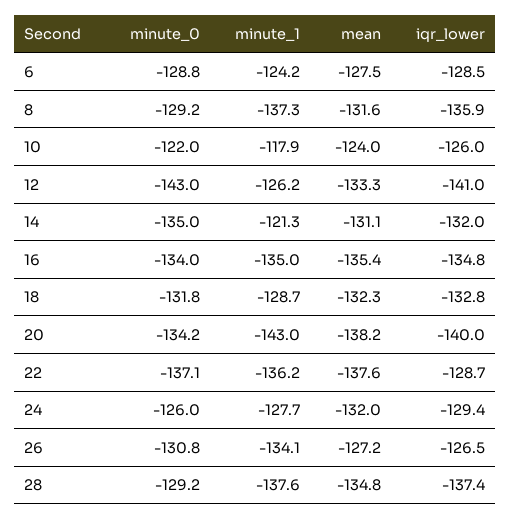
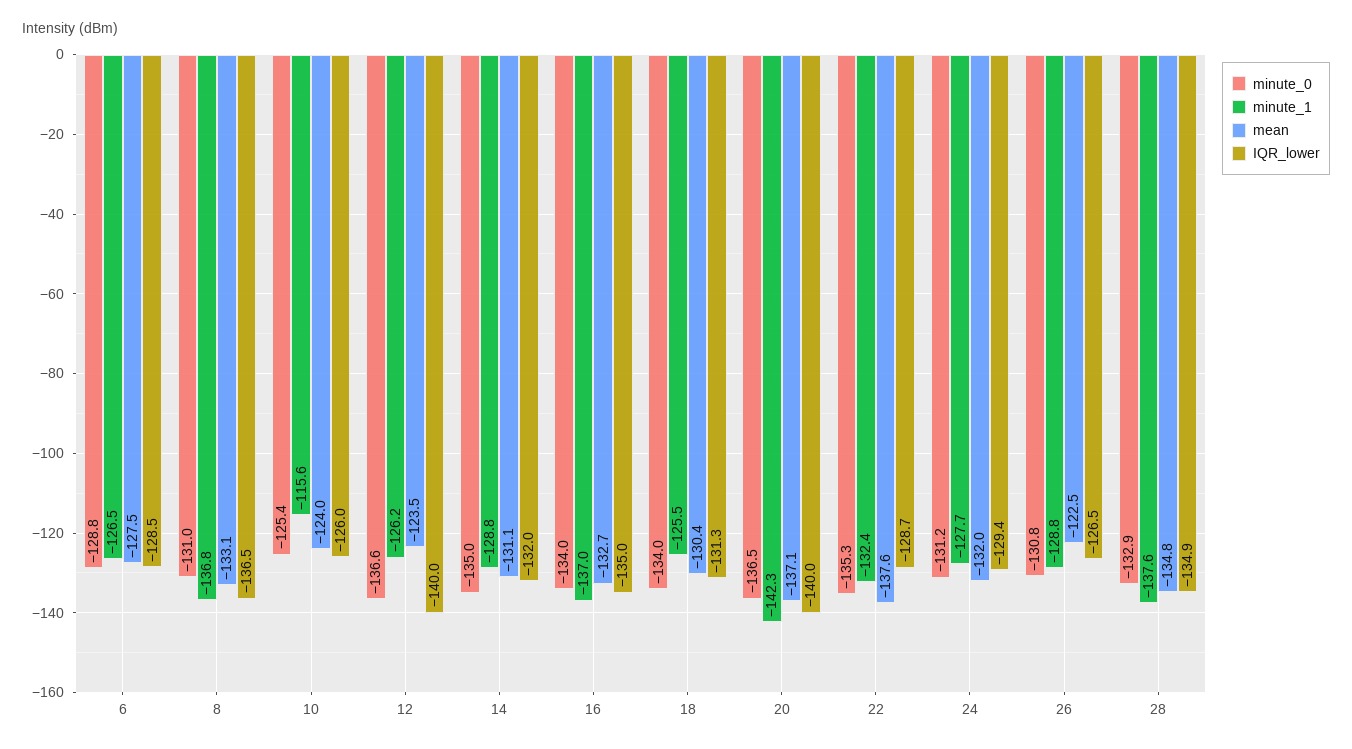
  {
    "minute_0": {
      "6": -128.8,
-     "8": -129.2,
+     "8": -131,
-     "10": -122,
+     "10": -125.4,
-     "12": -143,
+     "12": -136.6,
      "14": -135,
      "16": -134,
-     "18": -131.8,
+     "18": -134,
-     "20": -134.2,
+     "20": -136.5,
-     "22": -137.1,
+     "22": -135.3,
-     "24": -126,
+     "24": -131.2,
      "26": -130.8,
-     "28": -129.2
+     "28": -132.9
    },
    "minute_1": {
-     "6": -124.2,
+     "6": -126.5,
-     "8": -137.3,
+     "8": -136.8,
-     "10": -117.9,
+     "10": -115.6,
      "12": -126.2,
-     "14": -121.3,
+     "14": -128.8,
-     "16": -135,
+     "16": -137,
-     "18": -128.7,
+     "18": -125.5,
-     "20": -143,
+     "20": -142.3,
-     "22": -136.2,
+     "22": -132.4,
      "24": -127.7,
-     "26": -134.1,
+     "26": -128.8,
      "28": -137.6
    },
    "mean": {
      "6": -127.5,
-     "8": -131.6,
+     "8": -133.1,
      "10": -124,
-     "12": -133.3,
+     "12": -123.5,
      "14": -131.1,
-     "16": -135.4,
+     "16": -132.7,
-     "18": -132.3,
+     "18": -130.4,
-     "20": -138.2,
+     "20": -137.1,
      "22": -137.6,
      "24": -132,
-     "26": -127.2,
+     "26": -122.5,
      "28": -134.8
    },
    "iqr_lower": {
      "6": -128.5,
-     "8": -135.9,
+     "8": -136.5,
      "10": -126,
-     "12": -141,
+     "12": -140,
      "14": -132,
-     "16": -134.8,
+     "16": -135,
-     "18": -132.8,
+     "18": -131.3,
      "20": -140,
      "22": -128.7,
      "24": -129.4,
      "26": -126.5,
-     "28": -137.4
+     "28": -134.9
    }
  }

